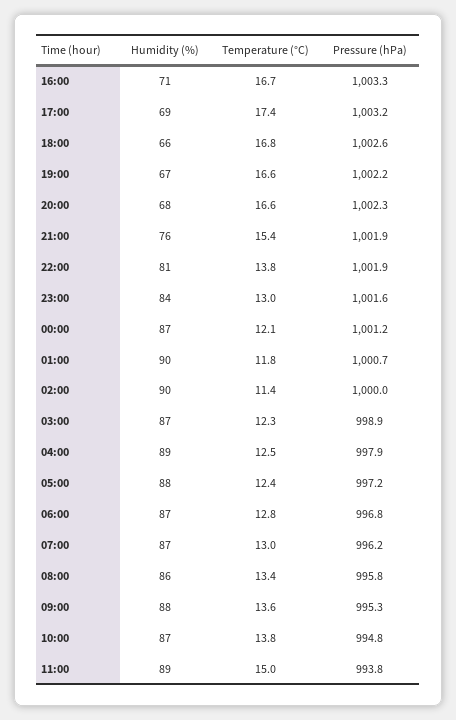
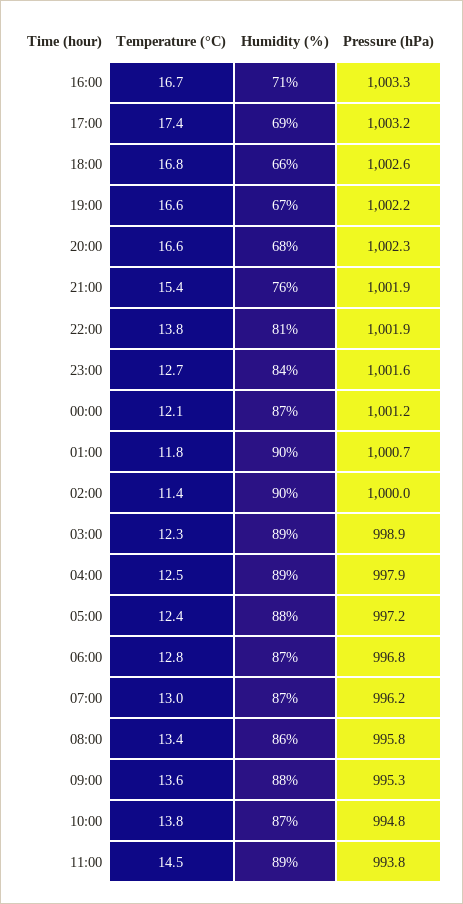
  {
    "Humidity (%)": {
      "16:00": 71,
      "17:00": 69,
      "18:00": 66,
      "19:00": 67,
      "20:00": 68,
      "21:00": 76,
      "22:00": 81,
      "23:00": 84,
      "00:00": 87,
      "01:00": 90,
      "02:00": 90,
-     "03:00": 87,
+     "03:00": 89,
      "04:00": 89,
      "05:00": 88,
      "06:00": 87,
      "07:00": 87,
      "08:00": 86,
      "09:00": 88,
      "10:00": 87,
      "11:00": 89
    },
    "Temperature (°C)": {
      "16:00": 16.7,
      "17:00": 17.4,
      "18:00": 16.8,
      "19:00": 16.6,
      "20:00": 16.6,
      "21:00": 15.4,
      "22:00": 13.8,
-     "23:00": 13,
+     "23:00": 12.7,
      "00:00": 12.1,
      "01:00": 11.8,
      "02:00": 11.4,
      "03:00": 12.3,
      "04:00": 12.5,
      "05:00": 12.4,
      "06:00": 12.8,
      "07:00": 13,
      "08:00": 13.4,
      "09:00": 13.6,
      "10:00": 13.8,
-     "11:00": 15
+     "11:00": 14.5
    },
    "Pressure (hPa)": {
      "16:00": 1003.3,
      "17:00": 1003.2,
      "18:00": 1002.6,
      "19:00": 1002.2,
      "20:00": 1002.3,
      "21:00": 1001.9,
      "22:00": 1001.9,
      "23:00": 1001.6,
      "00:00": 1001.2,
      "01:00": 1000.7,
      "02:00": 1000,
      "03:00": 998.9,
      "04:00": 997.9,
      "05:00": 997.2,
      "06:00": 996.8,
      "07:00": 996.2,
      "08:00": 995.8,
      "09:00": 995.3,
      "10:00": 994.8,
      "11:00": 993.8
    }
  }

